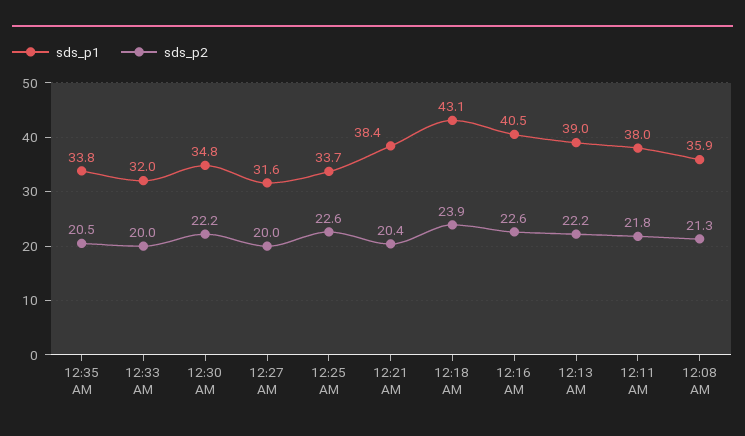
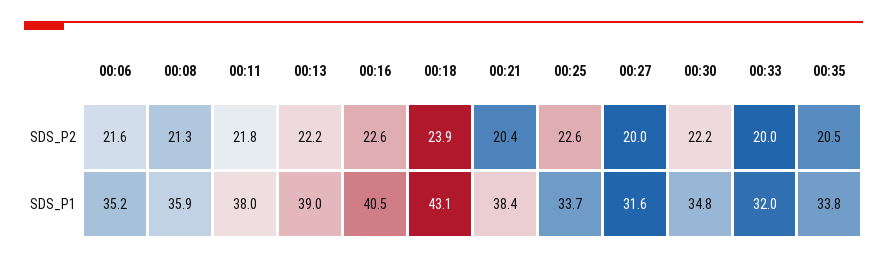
  {
    "sds_p1": {
      "12:35 AM": 33.8,
      "12:33 AM": 32,
      "12:30 AM": 34.8,
      "12:27 AM": 31.6,
      "12:25 AM": 33.7,
      "12:21 AM": 38.4,
      "12:18 AM": 43.1,
      "12:16 AM": 40.5,
      "12:13 AM": 39,
      "12:11 AM": 38,
-     "12:08 AM": 35.9
+     "12:08 AM": 35.9,
+     "00:06": 35.2
    },
    "sds_p2": {
      "12:35 AM": 20.5,
      "12:33 AM": 20,
      "12:30 AM": 22.2,
      "12:27 AM": 20,
      "12:25 AM": 22.6,
      "12:21 AM": 20.4,
      "12:18 AM": 23.9,
      "12:16 AM": 22.6,
      "12:13 AM": 22.2,
      "12:11 AM": 21.8,
-     "12:08 AM": 21.3
+     "12:08 AM": 21.3,
+     "00:06": 21.6
    }
  }

